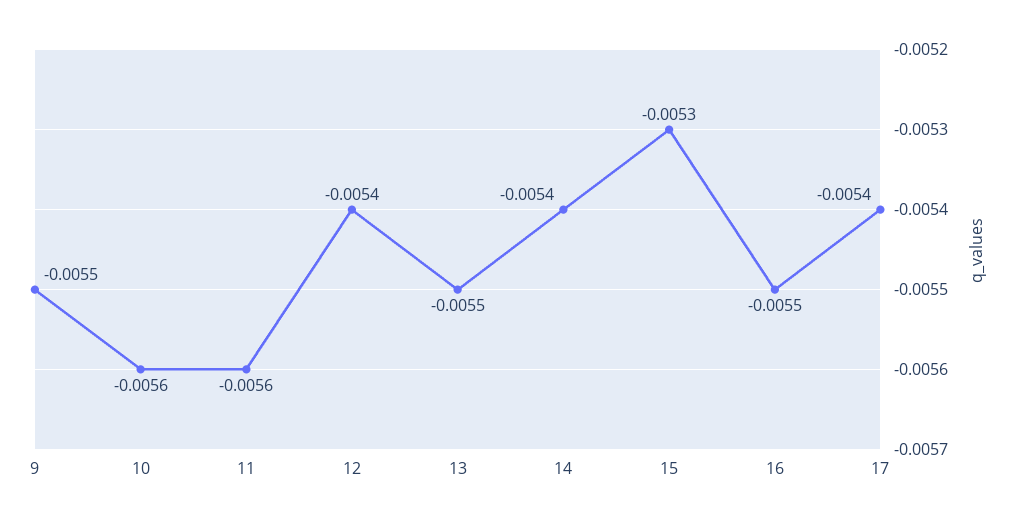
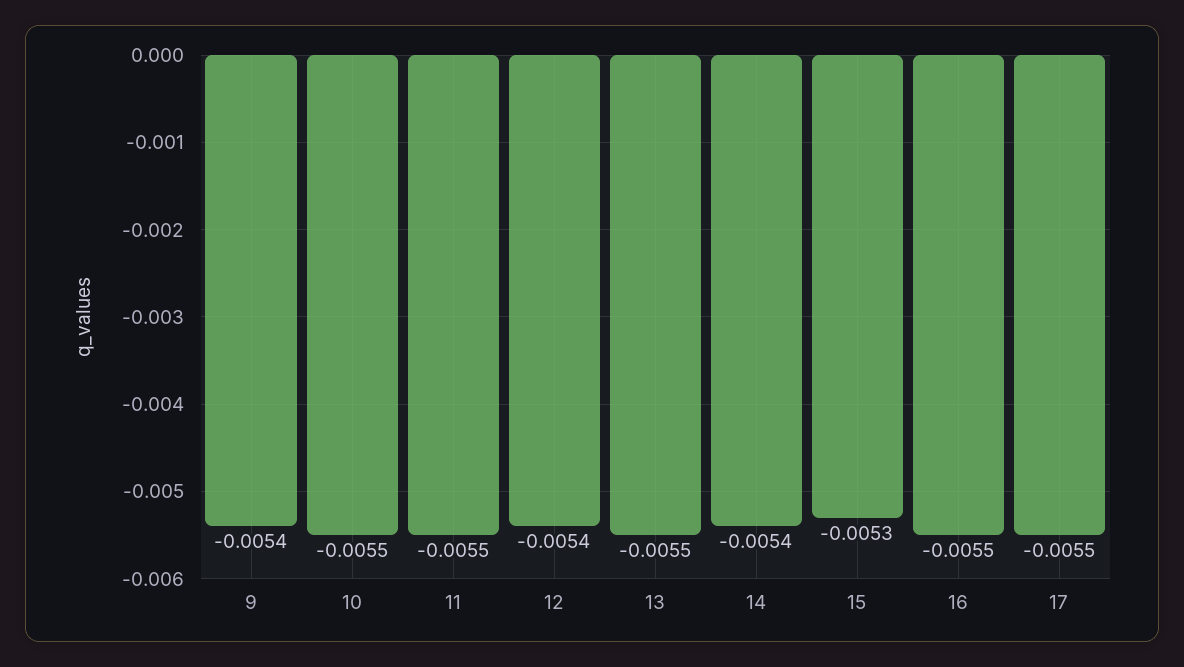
  {
-   "9": -0.0055,
+   "9": -0.0054,
-   "10": -0.0056,
+   "10": -0.0055,
-   "11": -0.0056,
+   "11": -0.0055,
    "12": -0.0054,
    "13": -0.0055,
    "14": -0.0054,
    "15": -0.0053,
    "16": -0.0055,
-   "17": -0.0054
+   "17": -0.0055
  }

